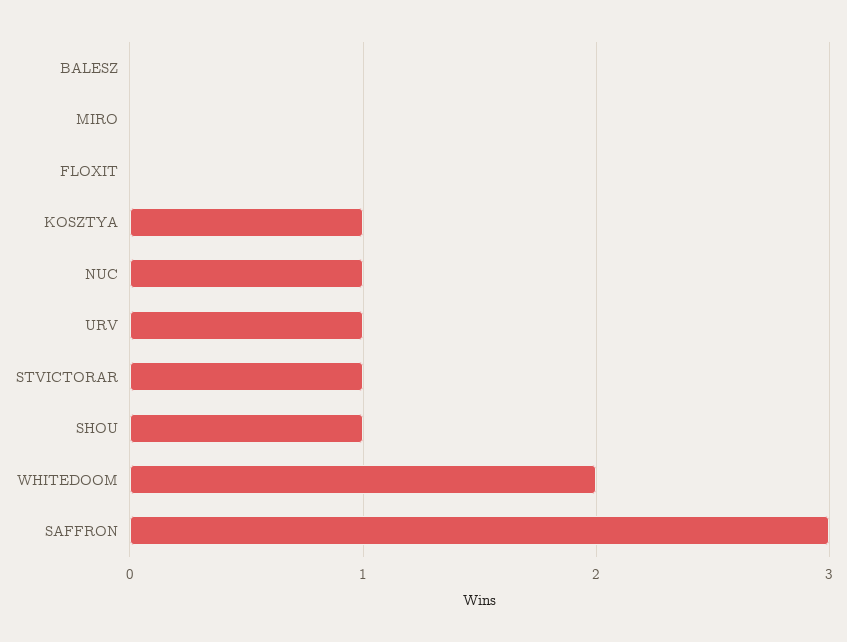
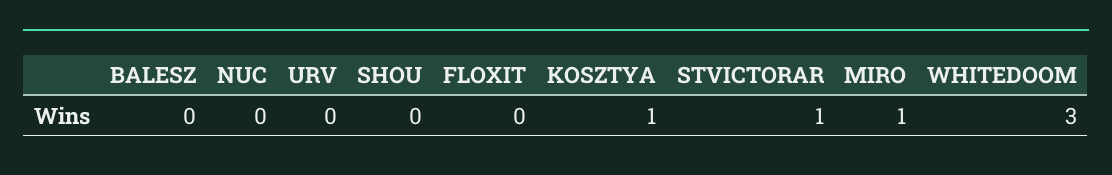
  {
    "BALESZ": 0,
-   "MIRO": 0,
+   "MIRO": 1,
    "FLOXIT": 0,
    "KOSZTYA": 1,
-   "NUC": 1,
+   "NUC": 0,
-   "URV": 1,
+   "URV": 0,
    "STVICTORAR": 1,
-   "SHOU": 1,
+   "SHOU": 0,
-   "WHITEDOOM": 2,
+   "WHITEDOOM": 3
-   "SAFFRON": 3
  }

